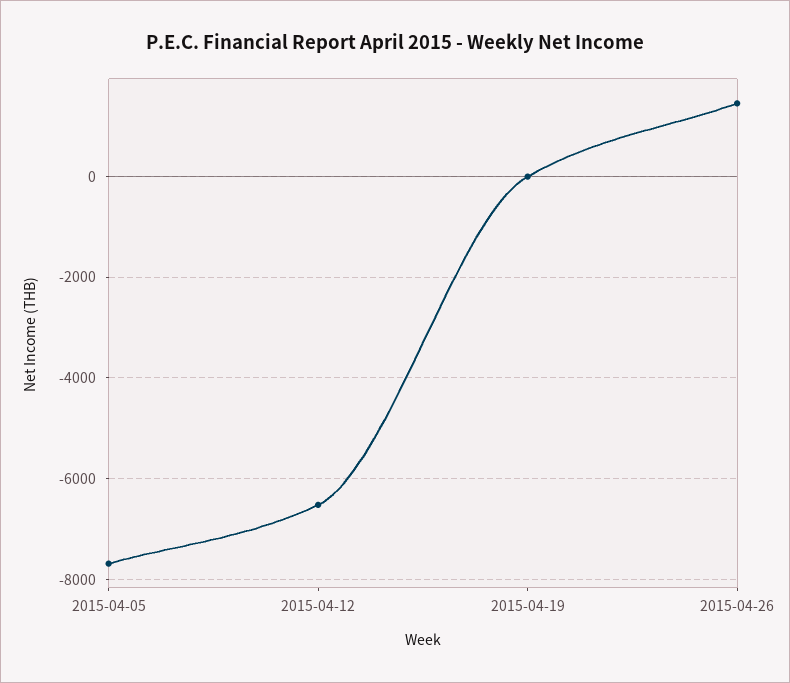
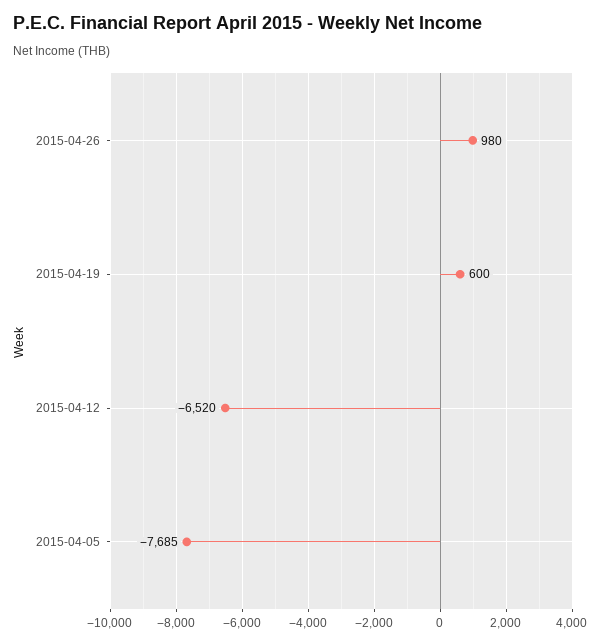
  {
    "2015-04-05": -7685,
    "2015-04-12": -6520,
-   "2015-04-19": 0,
+   "2015-04-19": 600,
-   "2015-04-26": 1400
+   "2015-04-26": 980
  }

